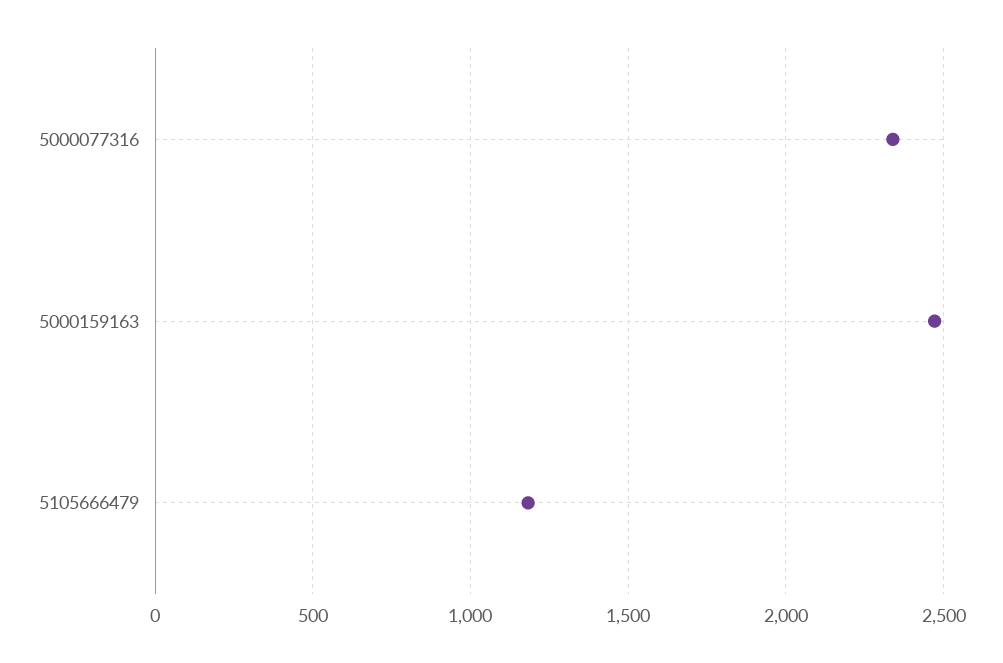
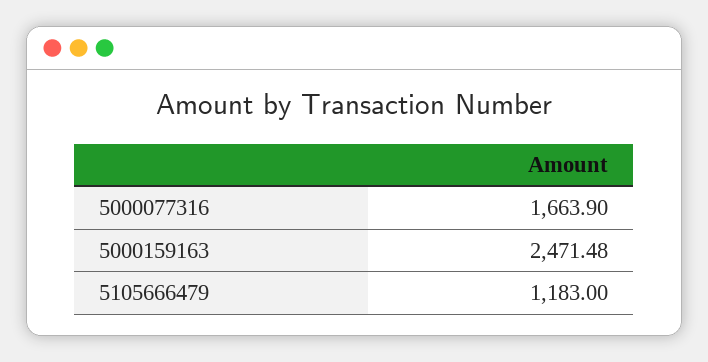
  {
-   "5000077316": 2350,
+   "5000077316": 1663.9,
    "5000159163": 2471.48,
    "5105666479": 1183
  }

